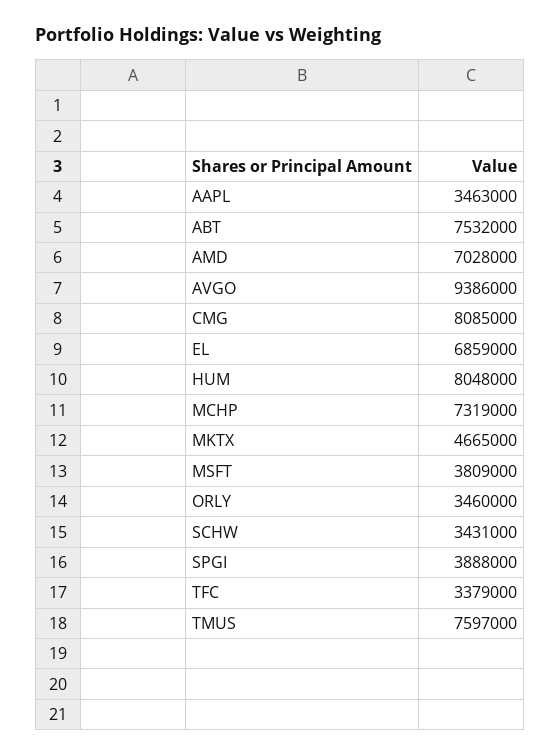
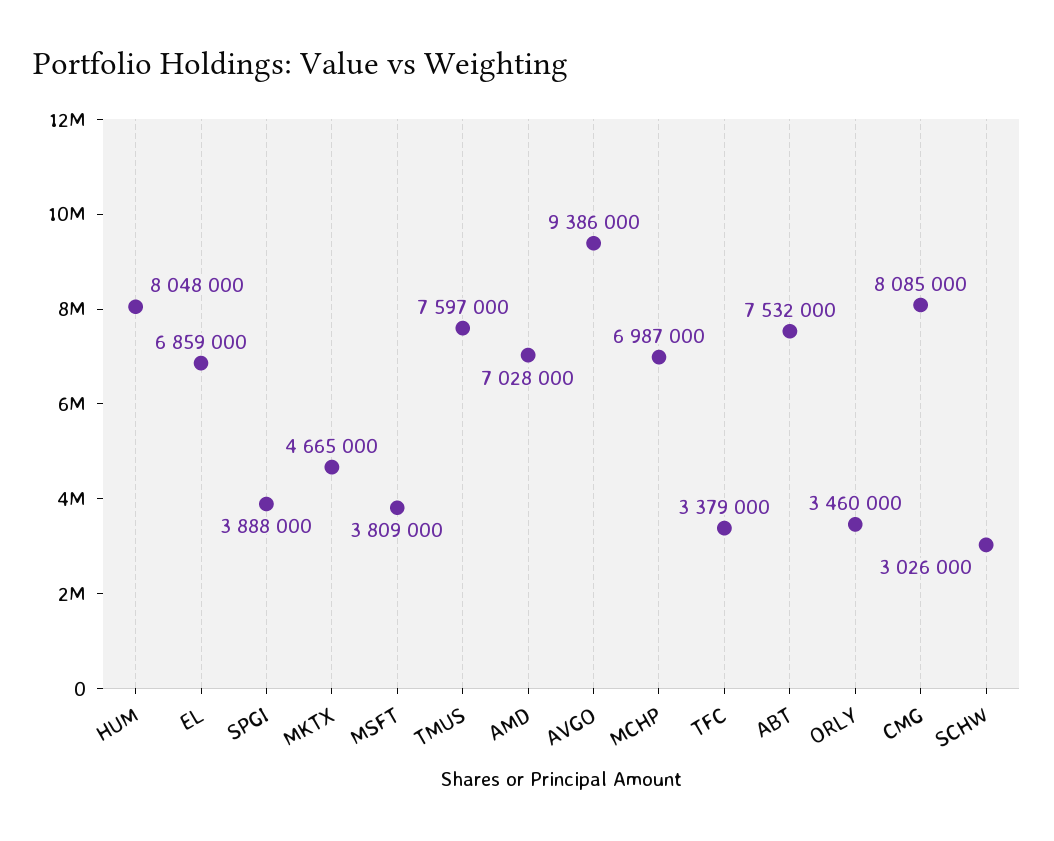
  {
-   "AAPL": 3463000,
    "ABT": 7532000,
    "AMD": 7028000,
    "AVGO": 9386000,
    "CMG": 8085000,
    "EL": 6859000,
    "HUM": 8048000,
-   "MCHP": 7319000,
+   "MCHP": 6987000,
    "MKTX": 4665000,
    "MSFT": 3809000,
    "ORLY": 3460000,
-   "SCHW": 3431000,
+   "SCHW": 3026000,
    "SPGI": 3888000,
    "TFC": 3379000,
    "TMUS": 7597000
  }

